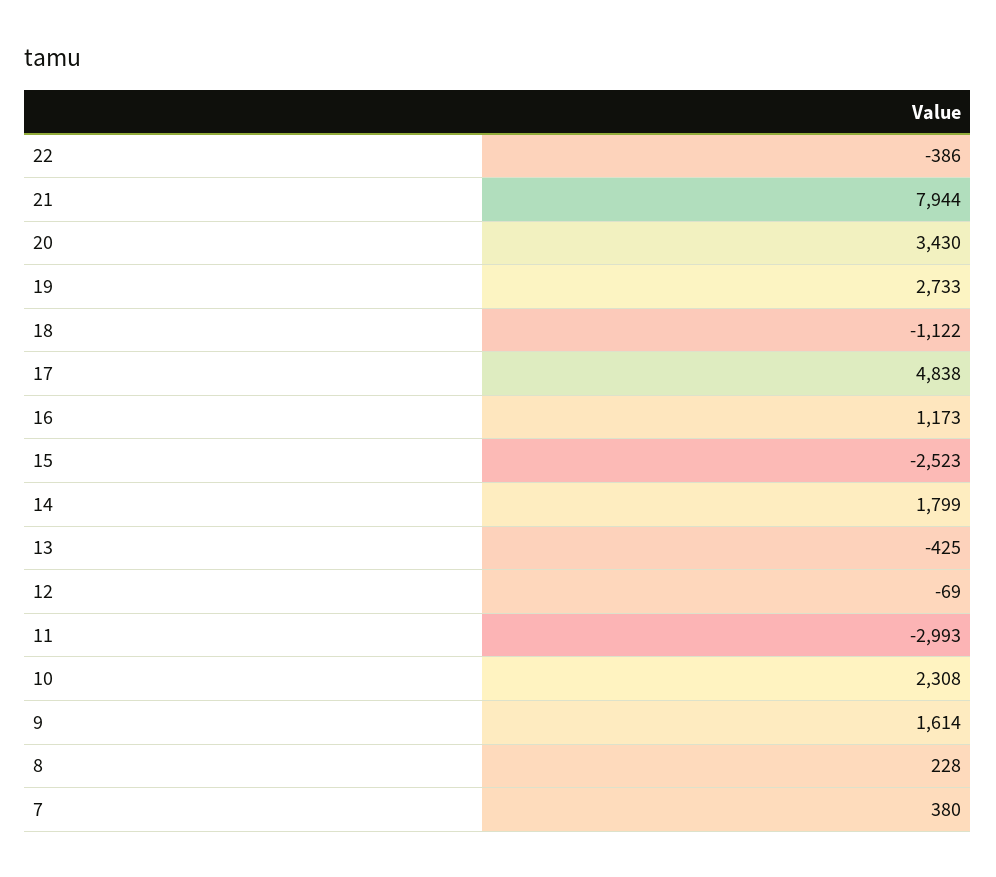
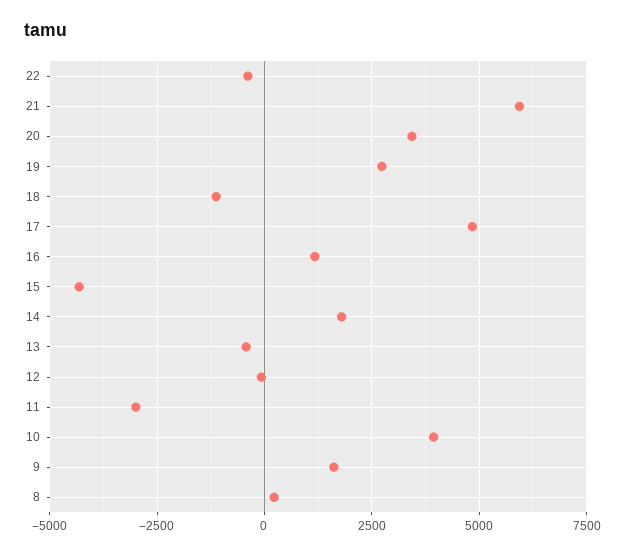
  {
    "22": -386,
-   "21": 7944,
+   "21": 6000,
    "20": 3430,
    "19": 2733,
    "18": -1122,
    "17": 4838,
    "16": 1173,
-   "15": -2523,
+   "15": -4250,
    "14": 1799,
    "13": -425,
    "12": -69,
    "11": -2993,
-   "10": 2308,
+   "10": 4000,
    "9": 1614,
-   "8": 228,
+   "8": 228
-   "7": 380
  }

